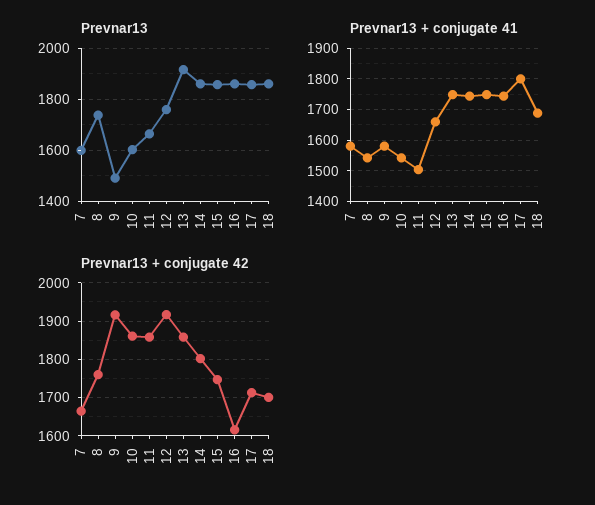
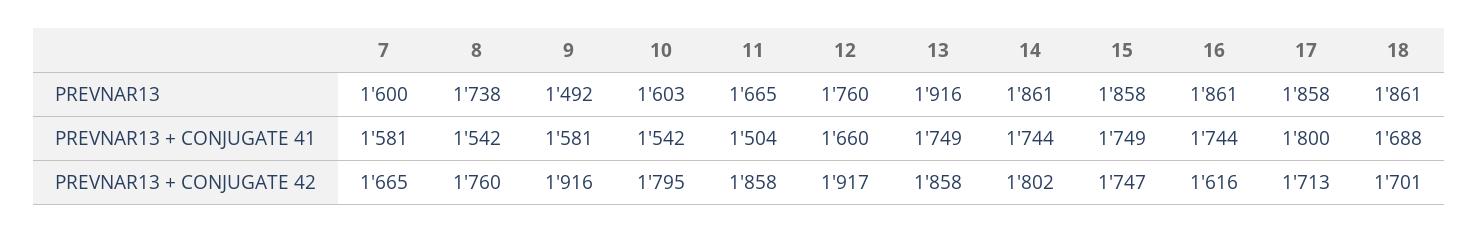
  {
    "Prevnar13": {
      "7": 1600,
      "8": 1738,
      "9": 1492,
      "10": 1603,
      "11": 1665,
      "12": 1760,
      "13": 1916,
      "14": 1861,
      "15": 1858,
      "16": 1861,
      "17": 1858,
      "18": 1861
    },
    "Prevnar13 + conjugate 41": {
      "7": 1581,
      "8": 1542,
      "9": 1581,
      "10": 1542,
      "11": 1504,
      "12": 1660,
      "13": 1749,
      "14": 1744,
      "15": 1749,
      "16": 1744,
      "17": 1800,
      "18": 1688
    },
    "Prevnar13 + conjugate 42": {
      "7": 1665,
      "8": 1760,
      "9": 1916,
-     "10": 1860,
+     "10": 1795,
      "11": 1858,
      "12": 1917,
      "13": 1858,
      "14": 1802,
      "15": 1747,
      "16": 1616,
      "17": 1713,
      "18": 1701
    }
  }

